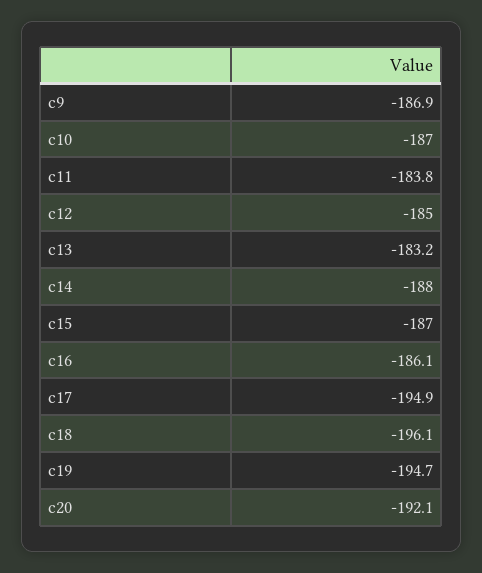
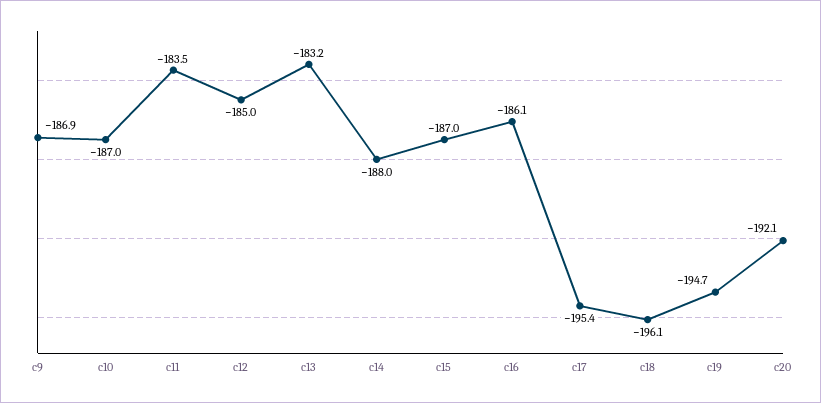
  {
    "c9": -186.9,
    "c10": -187,
-   "c11": -183.8,
+   "c11": -183.5,
    "c12": -185,
    "c13": -183.2,
    "c14": -188,
    "c15": -187,
    "c16": -186.1,
-   "c17": -194.9,
+   "c17": -195.4,
    "c18": -196.1,
    "c19": -194.7,
    "c20": -192.1
  }

